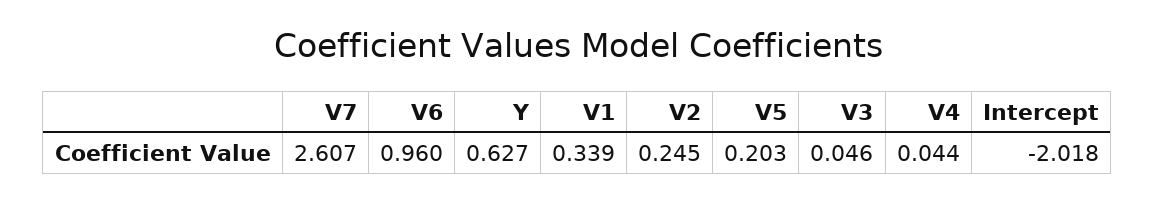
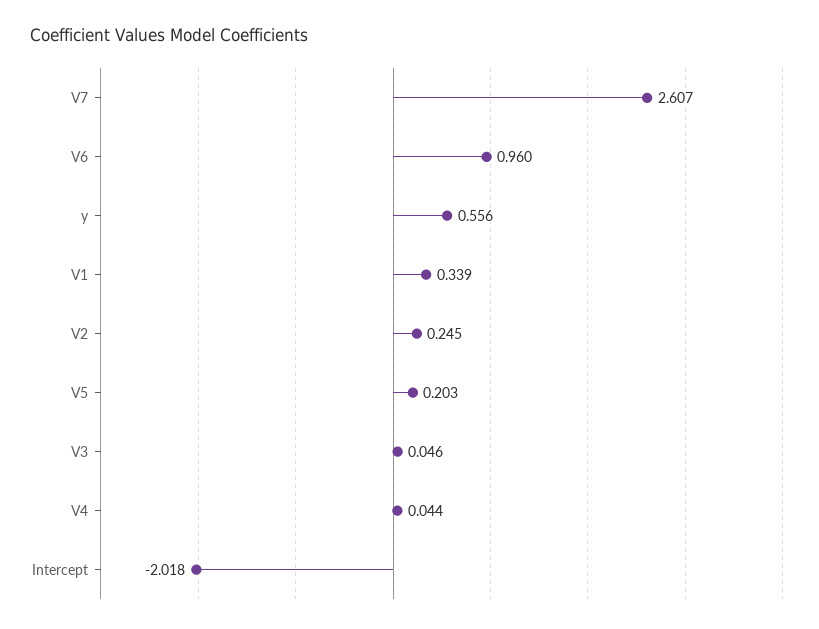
  {
    "V7": 2.607,
    "V6": 0.96,
-   "Y": 0.627,
+   "Y": 0.556,
    "V1": 0.339,
    "V2": 0.245,
    "V5": 0.203,
    "V3": 0.046,
    "V4": 0.044,
    "Intercept": -2.018
  }

